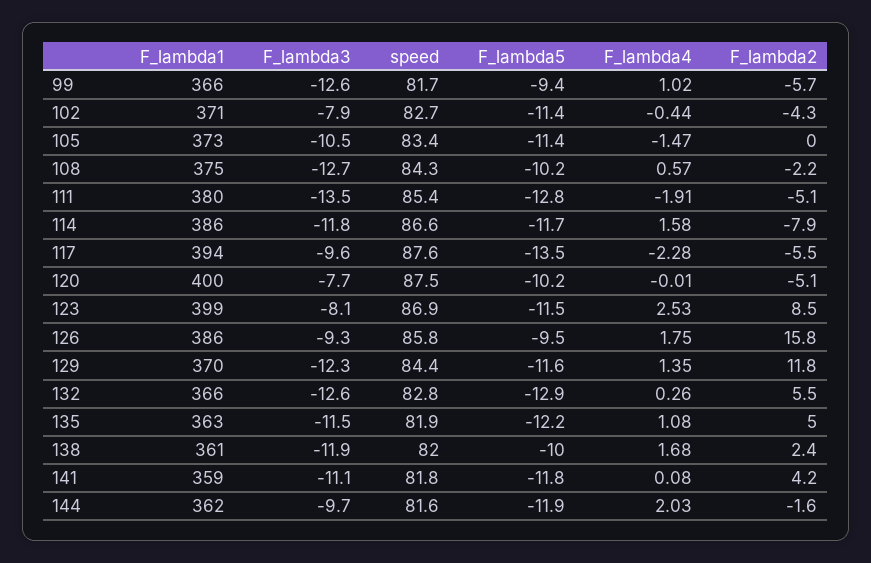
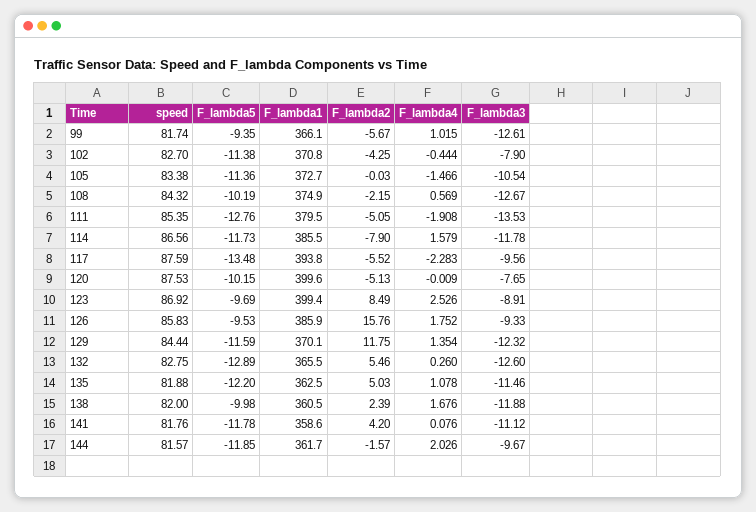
  {
    "F_lambda1": {
      "99": 366.1,
      "102": 370.8,
      "105": 372.7,
      "108": 374.9,
      "111": 379.5,
      "114": 385.5,
      "117": 393.8,
      "120": 399.6,
      "123": 399.4,
      "126": 385.9,
      "129": 370.1,
      "132": 365.5,
      "135": 362.5,
      "138": 360.5,
      "141": 358.6,
      "144": 361.7
    },
    "F_lambda3": {
      "99": -12.61,
      "102": -7.9,
      "105": -10.54,
      "108": -12.67,
      "111": -13.53,
      "114": -11.78,
      "117": -9.56,
      "120": -7.65,
-     "123": -8.1,
+     "123": -8.91,
      "126": -9.33,
      "129": -12.32,
      "132": -12.6,
      "135": -11.46,
      "138": -11.88,
      "141": -11.12,
      "144": -9.67
    },
    "speed": {
      "99": 81.74,
      "102": 82.7,
      "105": 83.38,
      "108": 84.32,
      "111": 85.35,
      "114": 86.56,
      "117": 87.59,
      "120": 87.53,
      "123": 86.92,
      "126": 85.83,
      "129": 84.44,
      "132": 82.75,
      "135": 81.88,
      "138": 82,
      "141": 81.76,
      "144": 81.57
    },
    "F_lambda5": {
      "99": -9.35,
      "102": -11.38,
      "105": -11.36,
      "108": -10.19,
      "111": -12.76,
      "114": -11.73,
      "117": -13.48,
      "120": -10.15,
-     "123": -11.5,
+     "123": -9.69,
      "126": -9.53,
      "129": -11.59,
      "132": -12.89,
      "135": -12.2,
      "138": -9.98,
      "141": -11.78,
      "144": -11.85
    },
    "F_lambda4": {
      "99": 1.015,
      "102": -0.444,
      "105": -1.466,
      "108": 0.569,
      "111": -1.908,
      "114": 1.579,
      "117": -2.283,
      "120": -0.009,
      "123": 2.526,
      "126": 1.752,
      "129": 1.354,
      "132": 0.26,
      "135": 1.078,
      "138": 1.676,
      "141": 0.076,
      "144": 2.026
    },
    "F_lambda2": {
      "99": -5.67,
      "102": -4.25,
      "105": -0.03,
      "108": -2.15,
      "111": -5.05,
      "114": -7.9,
      "117": -5.52,
      "120": -5.13,
      "123": 8.49,
      "126": 15.76,
      "129": 11.75,
      "132": 5.46,
      "135": 5.03,
      "138": 2.39,
      "141": 4.2,
      "144": -1.57
    }
  }

